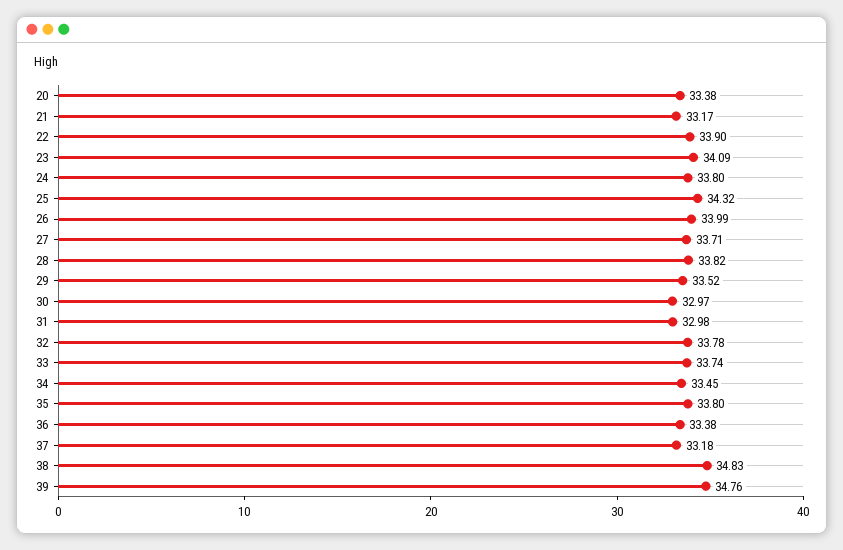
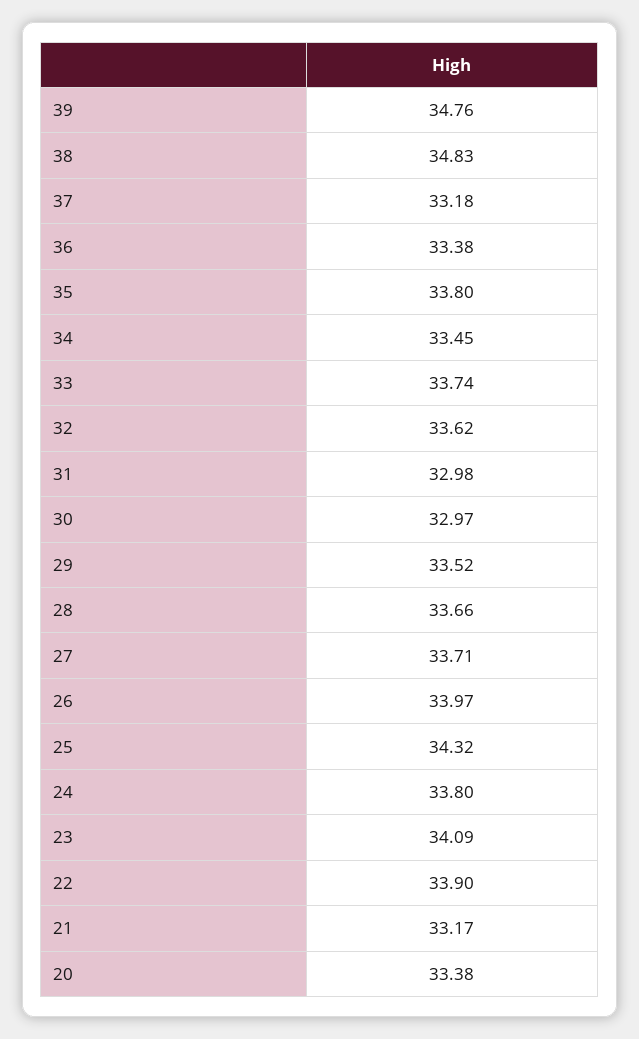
  {
    "20": 33.38,
    "21": 33.17,
    "22": 33.9,
    "23": 34.09,
    "24": 33.8,
    "25": 34.32,
-   "26": 33.99,
+   "26": 33.97,
    "27": 33.71,
-   "28": 33.82,
+   "28": 33.66,
    "29": 33.52,
    "30": 32.97,
    "31": 32.98,
-   "32": 33.78,
+   "32": 33.62,
    "33": 33.74,
    "34": 33.45,
    "35": 33.8,
    "36": 33.38,
    "37": 33.18,
    "38": 34.83,
    "39": 34.76
  }

